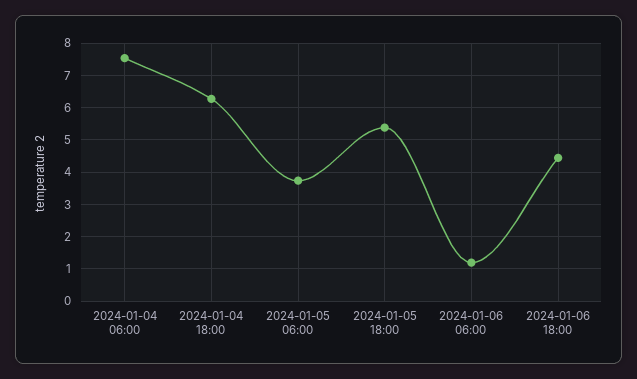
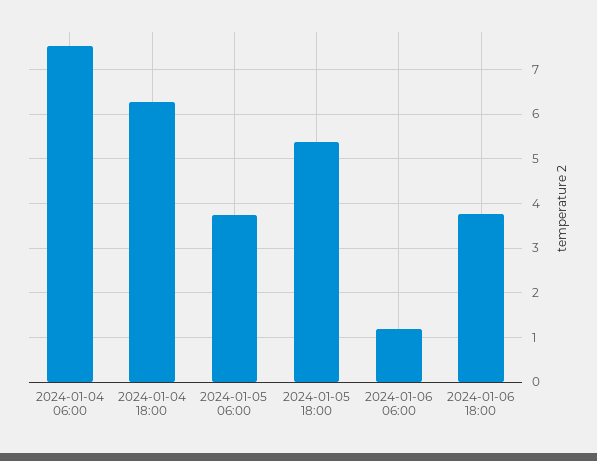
  {
    "2024-01-04 06:00": 7.6,
    "2024-01-04 18:00": 6.2,
    "2024-01-05 06:00": 3.8,
    "2024-01-05 18:00": 5.4,
    "2024-01-06 06:00": 1.2,
-   "2024-01-06 18:00": 4.4
+   "2024-01-06 18:00": 3.8
  }

